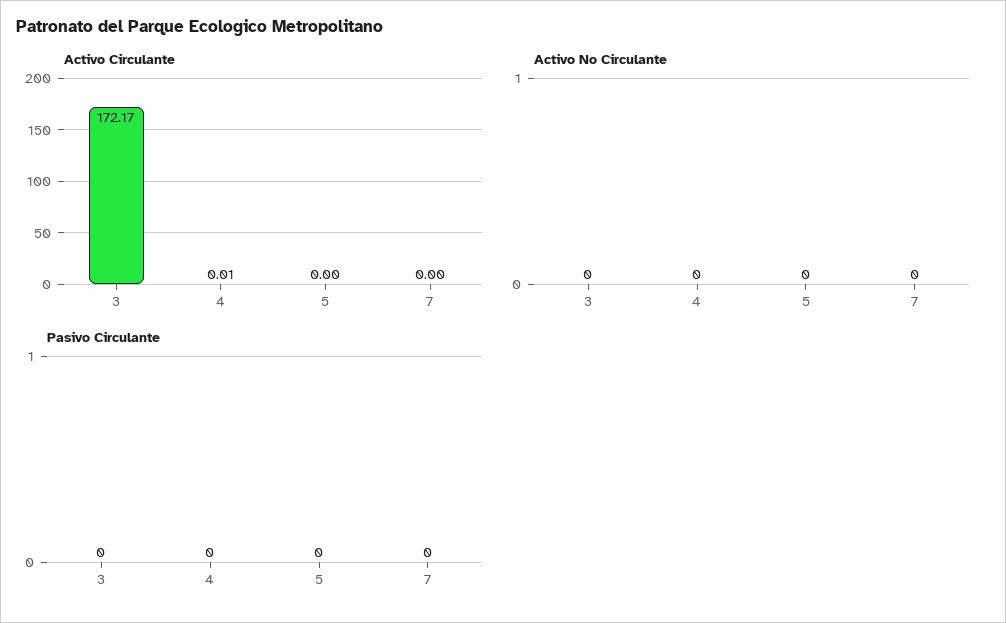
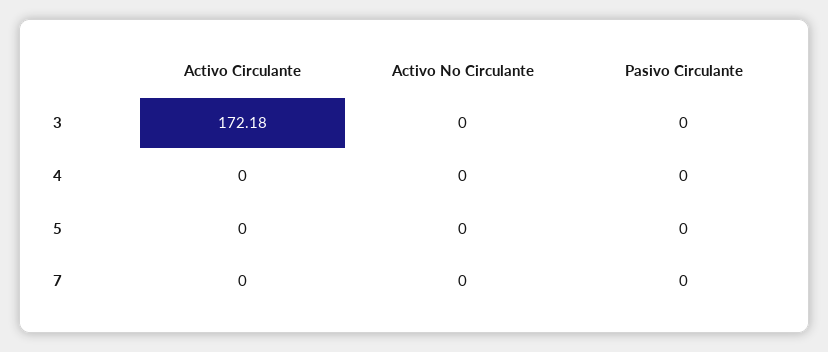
  {
    "Activo Circulante": {
-     "3": 172.17,
+     "3": 172.18,
-     "4": 0.01,
+     "4": 0,
      "5": 0,
      "7": 0
    },
    "Activo No Circulante": {
      "3": 0,
      "4": 0,
      "5": 0,
      "7": 0
    },
    "Pasivo Circulante": {
      "3": 0,
      "4": 0,
      "5": 0,
      "7": 0
    }
  }

